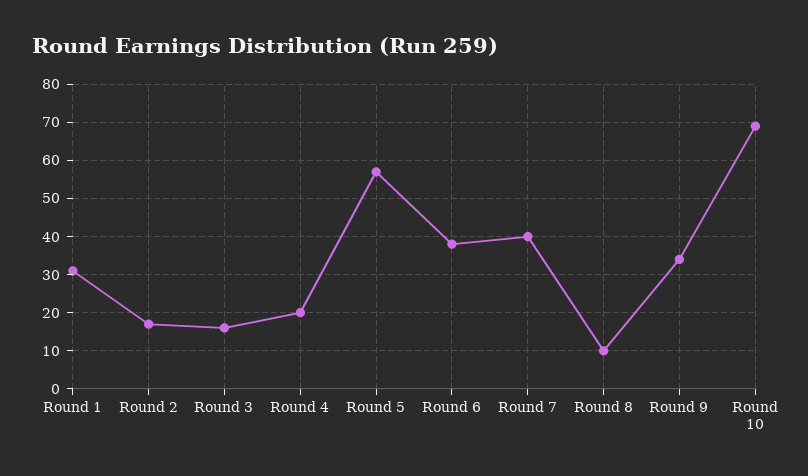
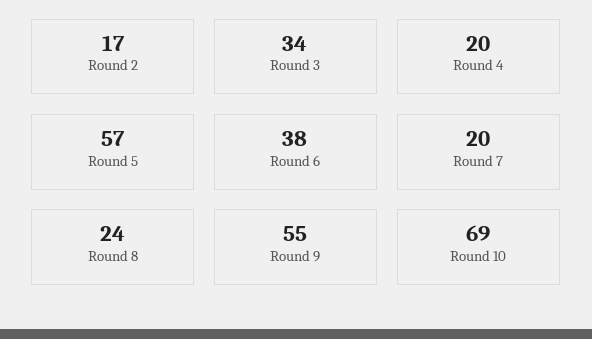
  {
-   "Round 1": 30,
    "Round 2": 17,
-   "Round 3": 15,
+   "Round 3": 34,
    "Round 4": 20,
    "Round 5": 57,
    "Round 6": 38,
-   "Round 7": 40,
+   "Round 7": 20,
-   "Round 8": 10,
+   "Round 8": 24,
-   "Round 9": 35,
+   "Round 9": 55,
    "Round 10": 69
  }

